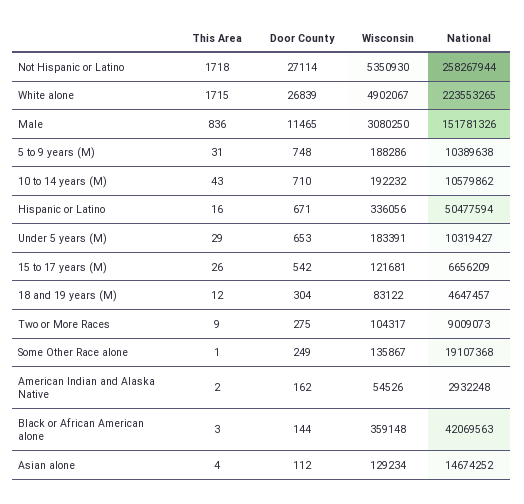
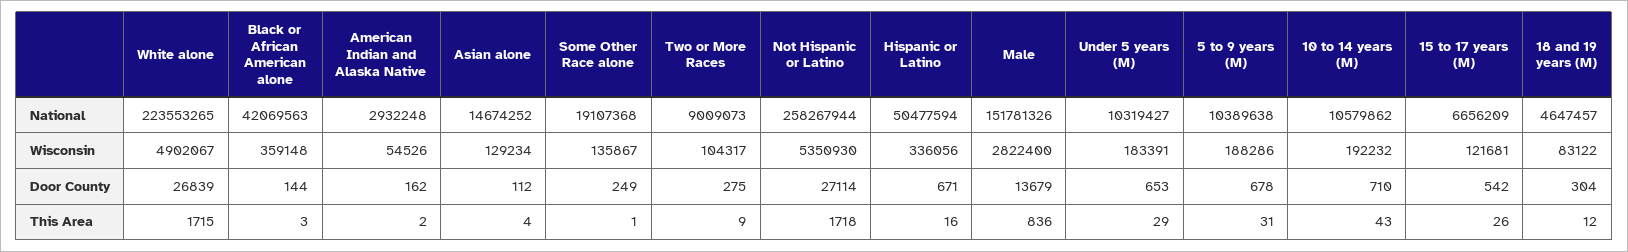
  {
    "This Area": {
      "Not Hispanic or Latino": 1718,
      "White alone": 1715,
      "Male": 836,
      "5 to 9 years (M)": 31,
      "10 to 14 years (M)": 43,
      "Hispanic or Latino": 16,
      "Under 5 years (M)": 29,
      "15 to 17 years (M)": 26,
      "18 and 19 years (M)": 12,
      "Two or More Races": 9,
      "Some Other Race alone": 1,
      "American Indian and Alaska Native": 2,
      "Black or African American alone": 3,
      "Asian alone": 4
    },
    "Door County": {
      "Not Hispanic or Latino": 27114,
      "White alone": 26839,
-     "Male": 11465,
+     "Male": 13679,
-     "5 to 9 years (M)": 748,
+     "5 to 9 years (M)": 678,
      "10 to 14 years (M)": 710,
      "Hispanic or Latino": 671,
      "Under 5 years (M)": 653,
      "15 to 17 years (M)": 542,
      "18 and 19 years (M)": 304,
      "Two or More Races": 275,
      "Some Other Race alone": 249,
      "American Indian and Alaska Native": 162,
      "Black or African American alone": 144,
      "Asian alone": 112
    },
    "Wisconsin": {
      "Not Hispanic or Latino": 5350930,
      "White alone": 4902067,
-     "Male": 3080250,
+     "Male": 2822400,
      "5 to 9 years (M)": 188286,
      "10 to 14 years (M)": 192232,
      "Hispanic or Latino": 336056,
      "Under 5 years (M)": 183391,
      "15 to 17 years (M)": 121681,
      "18 and 19 years (M)": 83122,
      "Two or More Races": 104317,
      "Some Other Race alone": 135867,
      "American Indian and Alaska Native": 54526,
      "Black or African American alone": 359148,
      "Asian alone": 129234
    },
    "National": {
      "Not Hispanic or Latino": 258267944,
      "White alone": 223553265,
      "Male": 151781326,
      "5 to 9 years (M)": 10389638,
      "10 to 14 years (M)": 10579862,
      "Hispanic or Latino": 50477594,
      "Under 5 years (M)": 10319427,
      "15 to 17 years (M)": 6656209,
      "18 and 19 years (M)": 4647457,
      "Two or More Races": 9009073,
      "Some Other Race alone": 19107368,
      "American Indian and Alaska Native": 2932248,
      "Black or African American alone": 42069563,
      "Asian alone": 14674252
    }
  }

